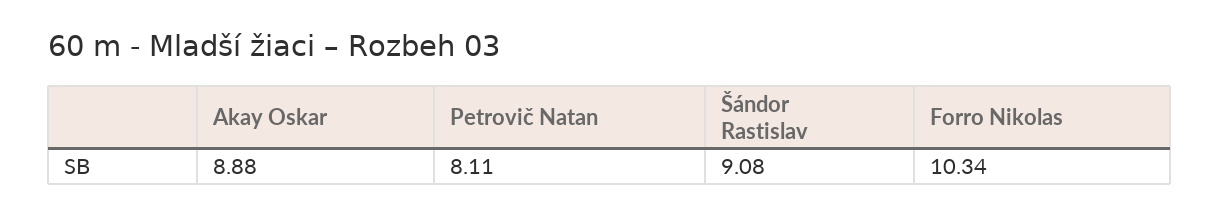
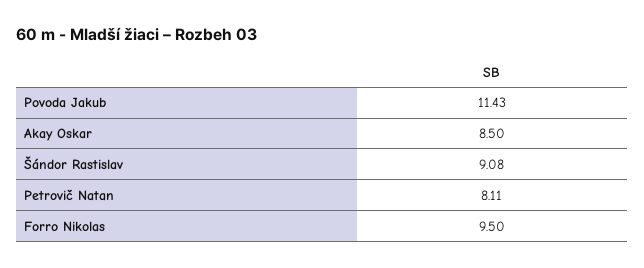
  {
-   "Akay Oskar": 8.88,
+   "Akay Oskar": 8.5,
    "Petrovič Natan": 8.11,
    "Šándor Rastislav": 9.08,
-   "Forro Nikolas": 10.34
+   "Forro Nikolas": 9.5,
+   "Povoda Jakub": 11.43
  }

